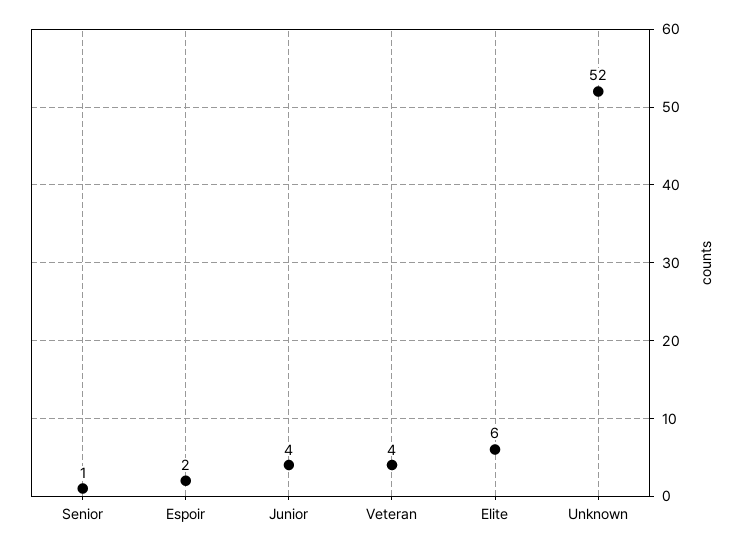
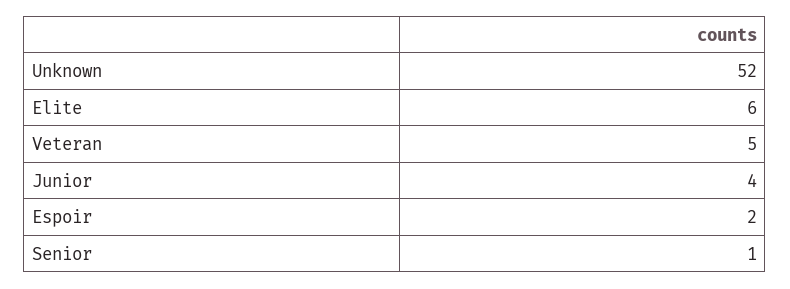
  {
    "Senior": 1,
    "Espoir": 2,
    "Junior": 4,
-   "Veteran": 4,
+   "Veteran": 5,
    "Elite": 6,
    "Unknown": 52
  }

